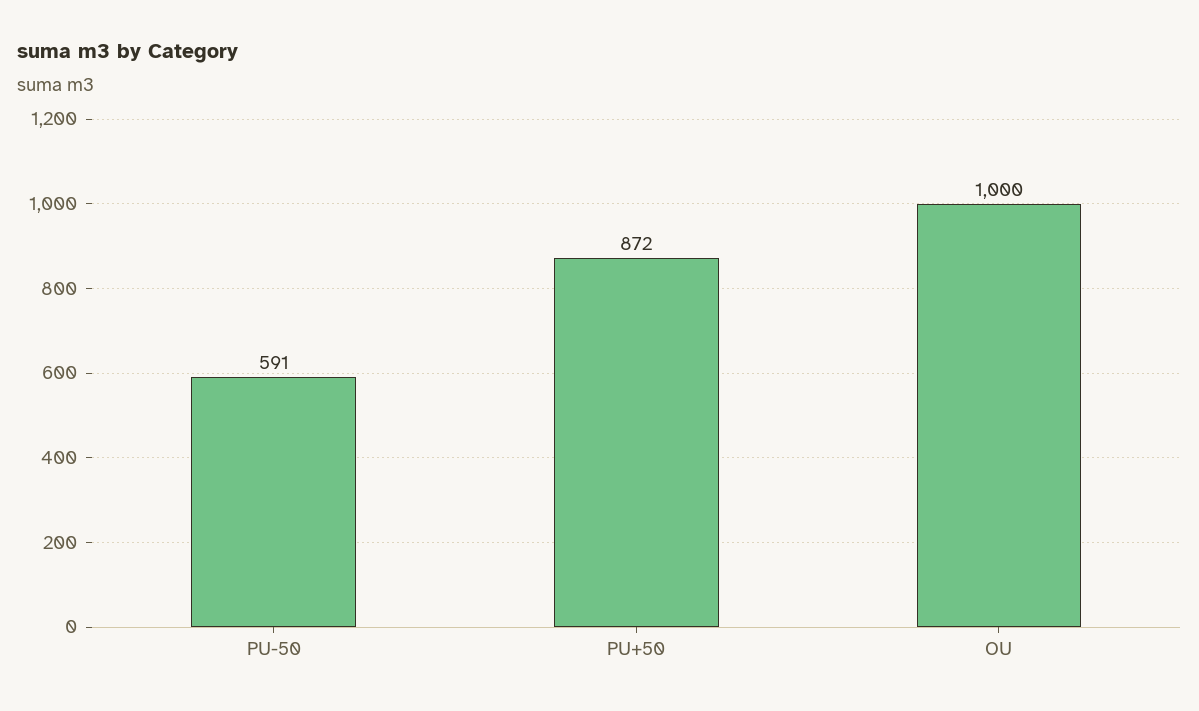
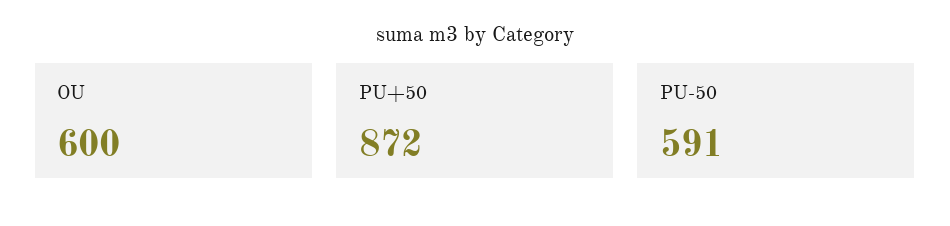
  {
    "PU-50": 591,
    "PU+50": 872,
-   "OU": 1000
+   "OU": 600
  }

